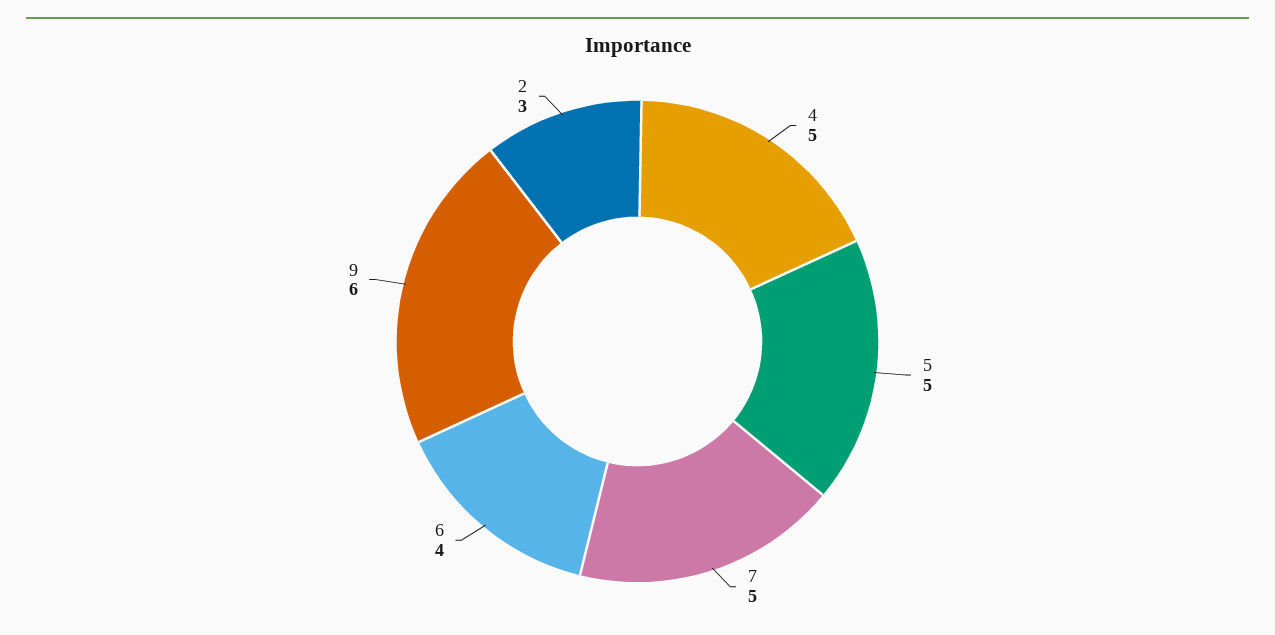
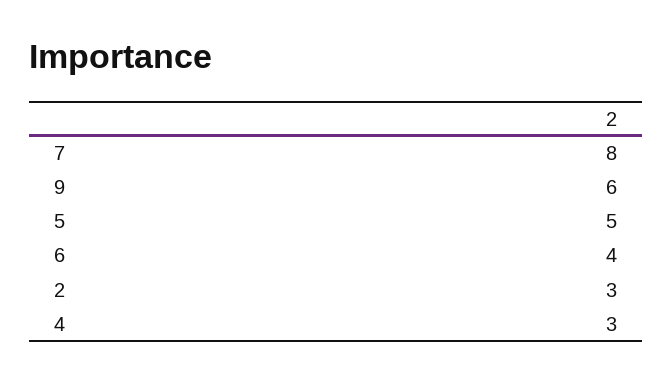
  {
-   "4": 5,
+   "4": 3,
    "5": 5,
-   "7": 5,
+   "7": 8,
    "6": 4,
    "9": 6,
    "2": 3
  }

